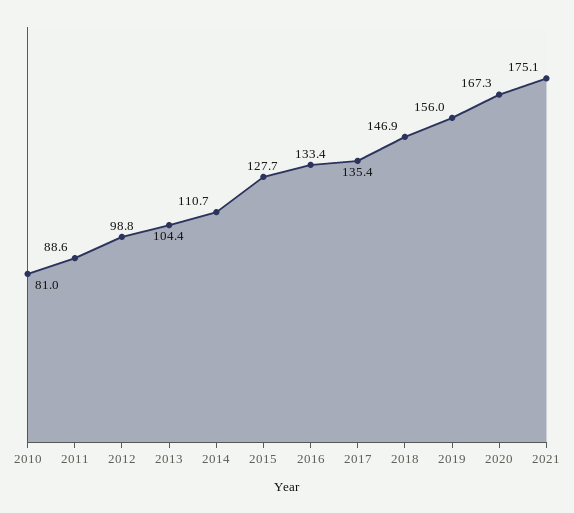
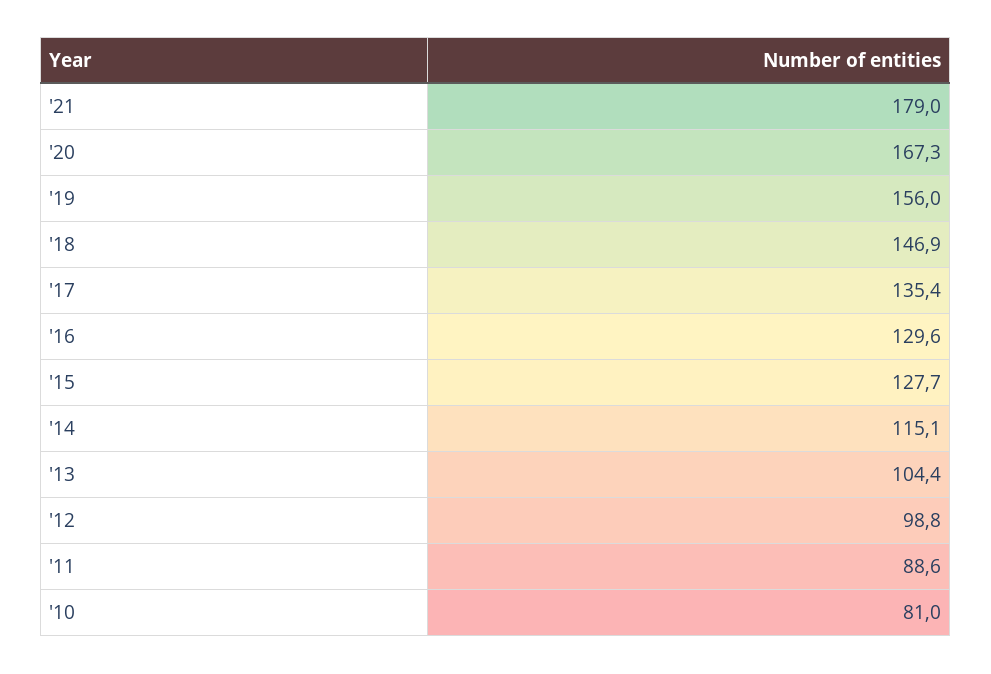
  {
    "2010": 81,
    "2011": 88.6,
    "2012": 98.8,
    "2013": 104.4,
-   "2014": 110.7,
+   "2014": 115.1,
    "2015": 127.7,
-   "2016": 133.4,
+   "2016": 129.6,
    "2017": 135.4,
    "2018": 146.9,
    "2019": 156,
    "2020": 167.3,
-   "2021": 175.1
+   "2021": 179
  }

